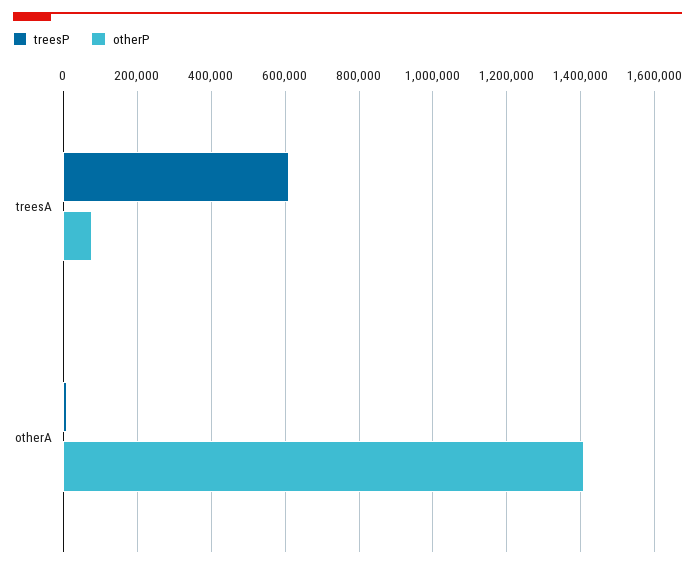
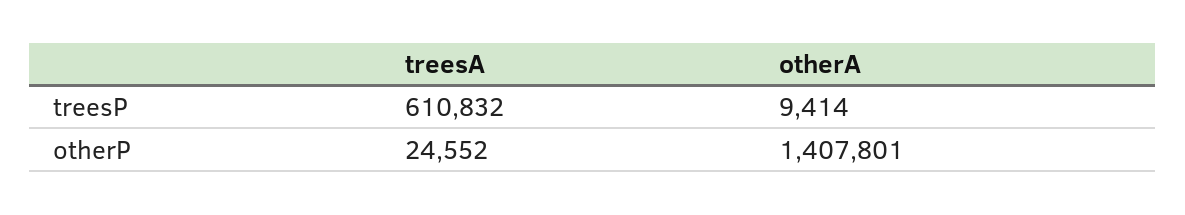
  {
    "treesP": {
      "treesA": 610832,
      "otherA": 9414
    },
    "otherP": {
-     "treesA": 80000,
+     "treesA": 24552,
      "otherA": 1407801
    }
  }

